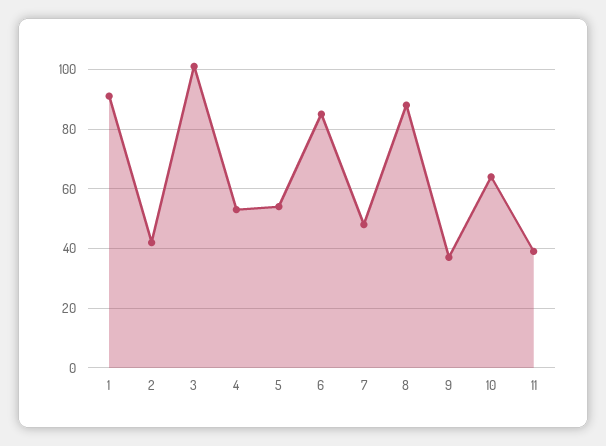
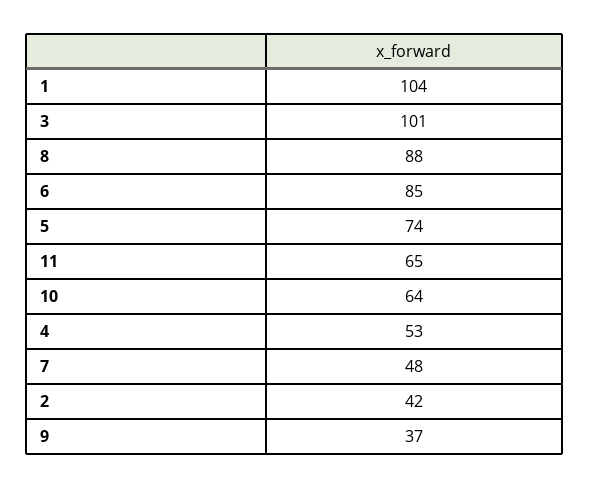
  {
-   "1": 90,
+   "1": 104,
    "2": 42,
    "3": 101,
    "4": 53,
-   "5": 55,
+   "5": 74,
    "6": 85,
    "7": 48,
    "8": 88,
    "9": 37,
    "10": 64,
-   "11": 40
+   "11": 65
  }

